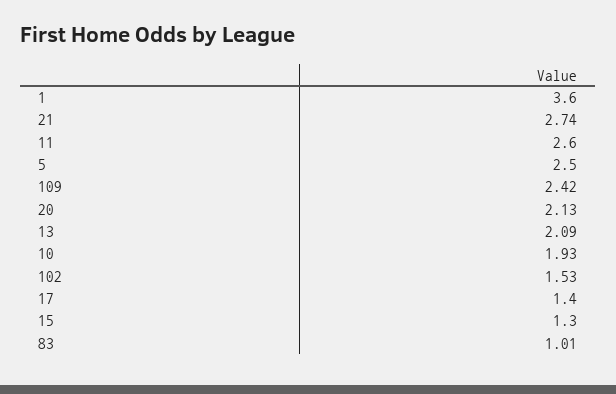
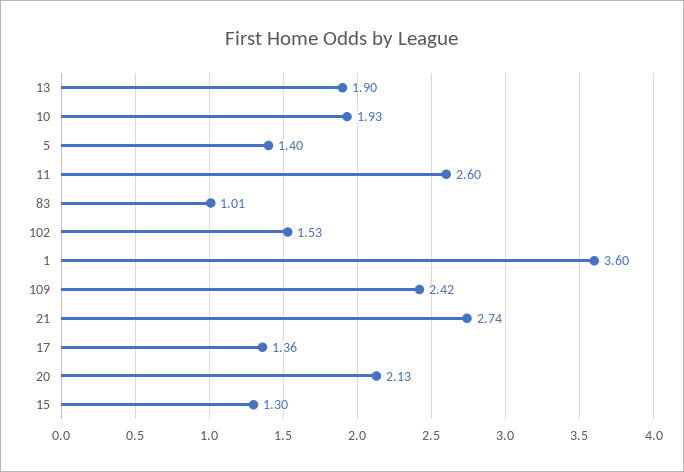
  {
    "1": 3.6,
    "21": 2.74,
    "11": 2.6,
-   "5": 2.5,
+   "5": 1.4,
    "109": 2.42,
    "20": 2.13,
-   "13": 2.09,
+   "13": 1.9,
    "10": 1.93,
    "102": 1.53,
-   "17": 1.4,
+   "17": 1.36,
    "15": 1.3,
    "83": 1.01
  }

